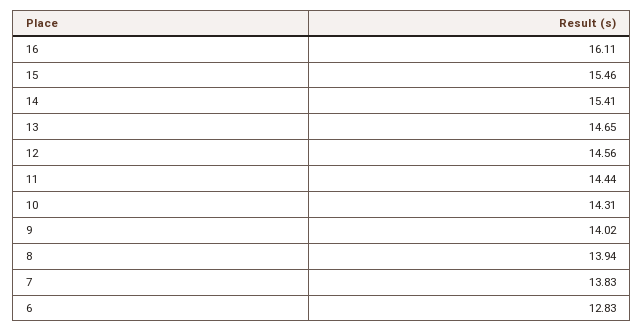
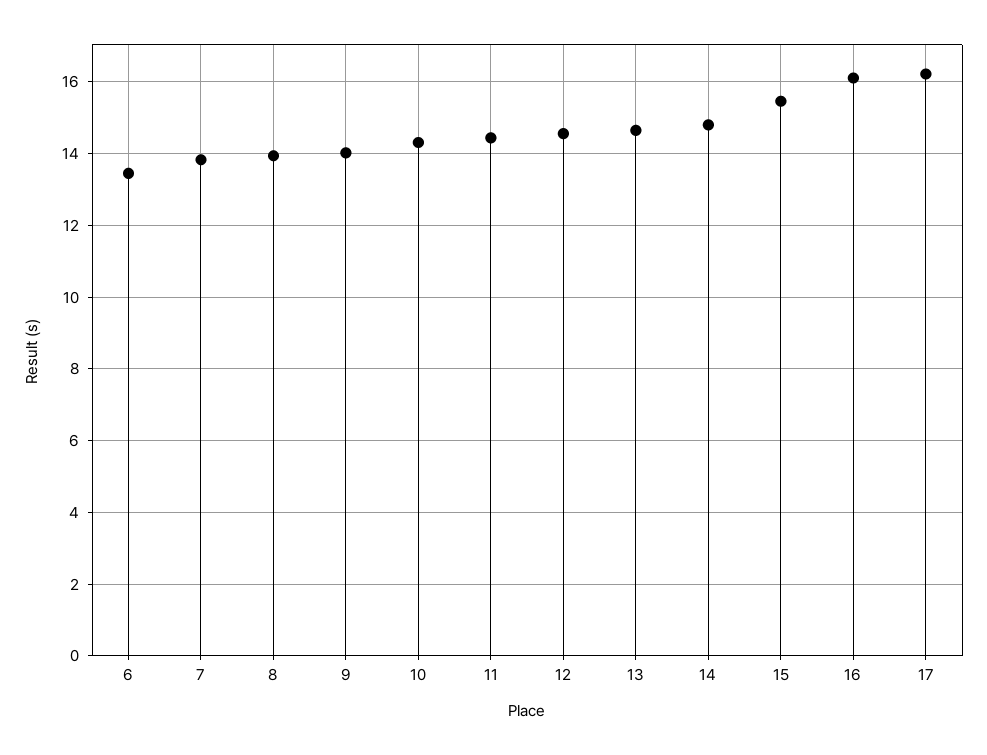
  {
    "16": 16.11,
    "15": 15.46,
-   "14": 15.41,
+   "14": 14.8,
    "13": 14.65,
    "12": 14.56,
    "11": 14.44,
    "10": 14.31,
    "9": 14.02,
    "8": 13.94,
    "7": 13.83,
-   "6": 12.83
+   "6": 13.4,
+   "17": 16.2
  }

